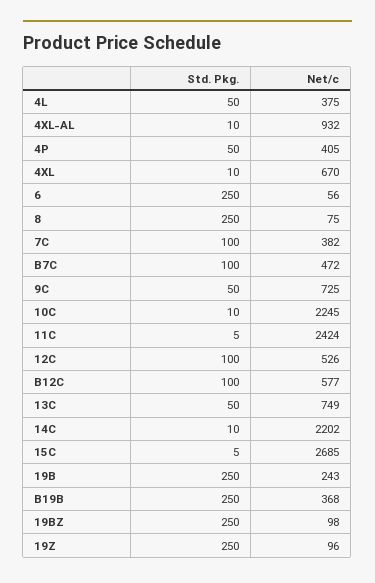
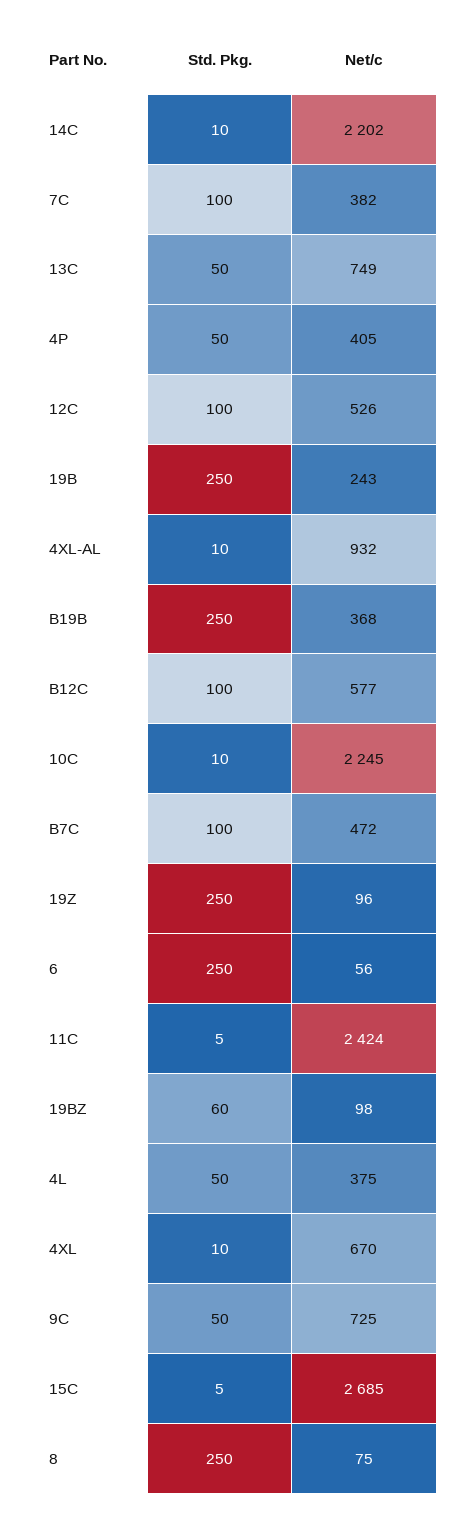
  {
    "Std. Pkg.": {
      "4L": 50,
      "4XL-AL": 10,
      "4P": 50,
      "4XL": 10,
      "6": 250,
      "8": 250,
      "7C": 100,
      "B7C": 100,
      "9C": 50,
      "10C": 10,
      "11C": 5,
      "12C": 100,
      "B12C": 100,
      "13C": 50,
      "14C": 10,
      "15C": 5,
      "19B": 250,
      "B19B": 250,
-     "19BZ": 250,
+     "19BZ": 60,
      "19Z": 250
    },
    "Net/c": {
      "4L": 375,
      "4XL-AL": 932,
      "4P": 405,
      "4XL": 670,
      "6": 56,
      "8": 75,
      "7C": 382,
      "B7C": 472,
      "9C": 725,
      "10C": 2245,
      "11C": 2424,
      "12C": 526,
      "B12C": 577,
      "13C": 749,
      "14C": 2202,
      "15C": 2685,
      "19B": 243,
      "B19B": 368,
      "19BZ": 98,
      "19Z": 96
    }
  }

